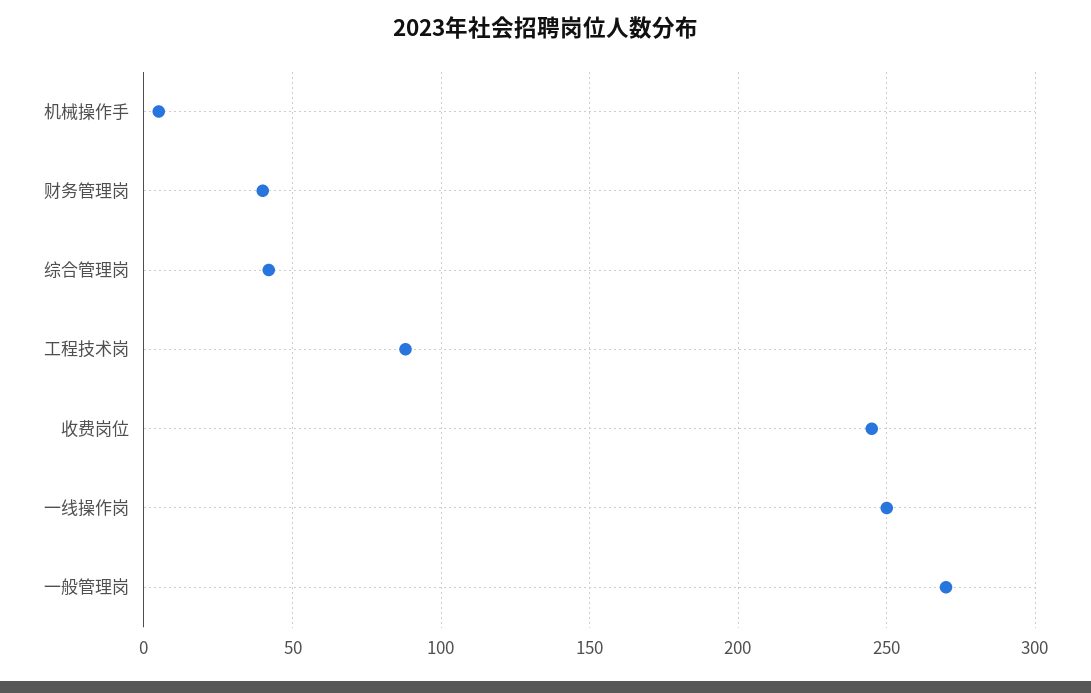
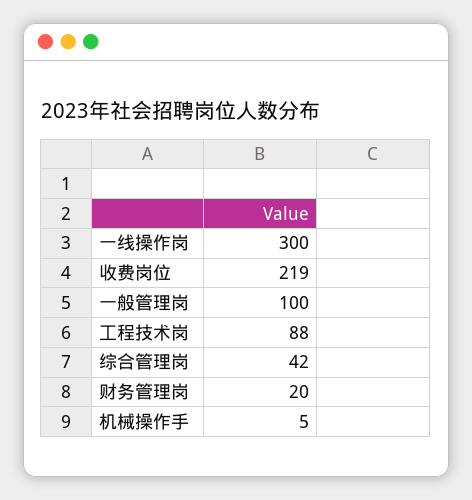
  {
    "机械操作手": 5,
-   "财务管理岗": 40,
+   "财务管理岗": 20,
    "综合管理岗": 42,
    "工程技术岗": 88,
-   "收费岗位": 245,
+   "收费岗位": 219,
-   "一线操作岗": 250,
+   "一线操作岗": 300,
-   "一般管理岗": 270
+   "一般管理岗": 100
  }

